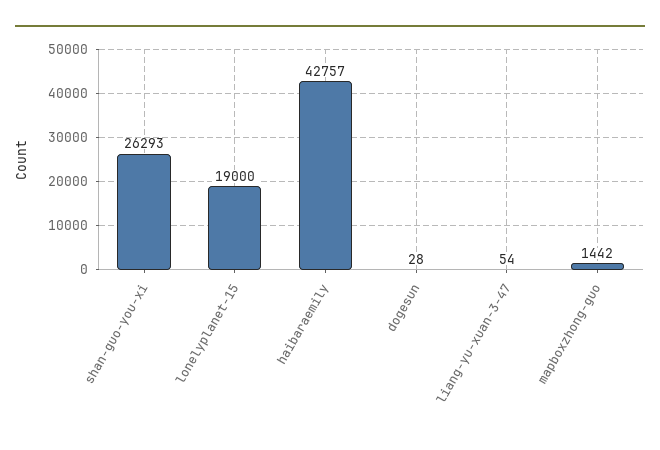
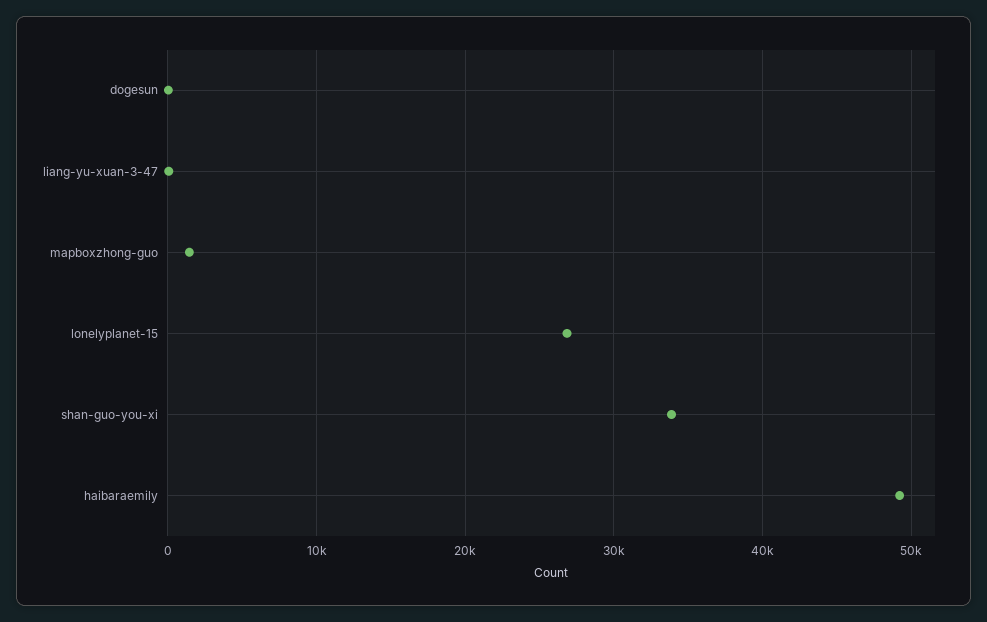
  {
-   "shan-guo-you-xi": 26293,
+   "shan-guo-you-xi": 34000,
-   "lonelyplanet-15": 19000,
+   "lonelyplanet-15": 27000,
-   "haibaraemily": 42757,
+   "haibaraemily": 49000,
    "dogesun": 28,
    "liang-yu-xuan-3-47": 54,
    "mapboxzhong-guo": 1442
  }

